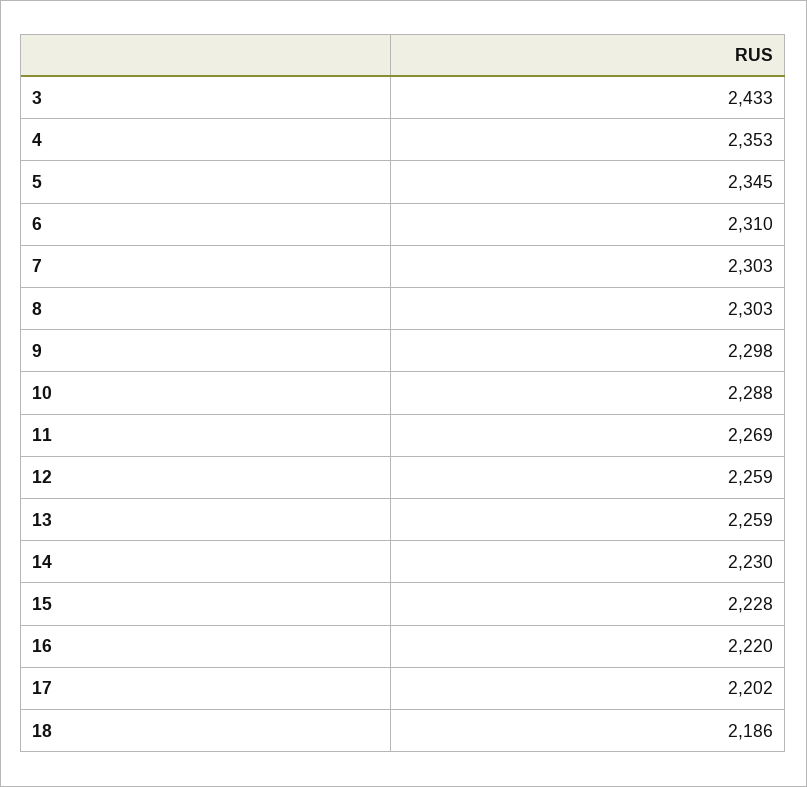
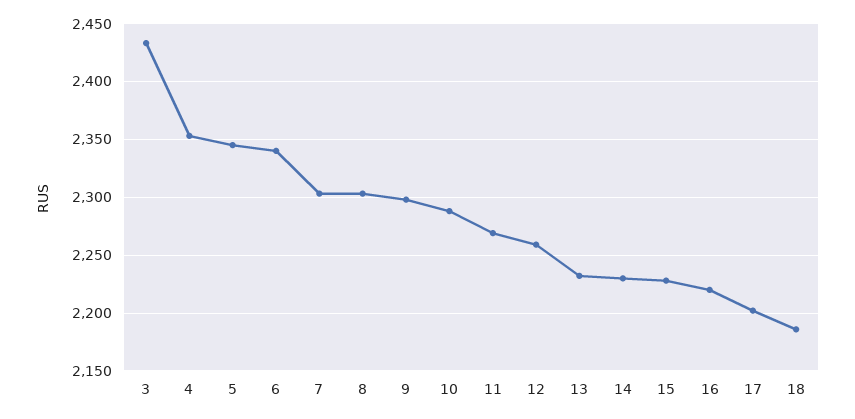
  {
    "3": 2433,
    "4": 2353,
    "5": 2345,
-   "6": 2310,
+   "6": 2340,
    "7": 2303,
    "8": 2303,
    "9": 2298,
    "10": 2288,
    "11": 2269,
    "12": 2259,
-   "13": 2259,
+   "13": 2230,
    "14": 2230,
    "15": 2228,
    "16": 2220,
    "17": 2202,
    "18": 2186
  }

